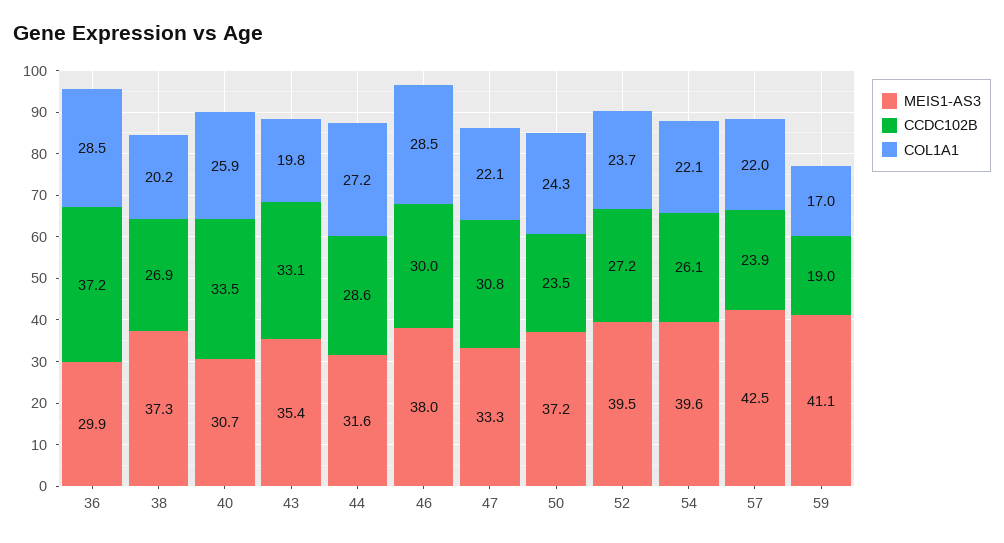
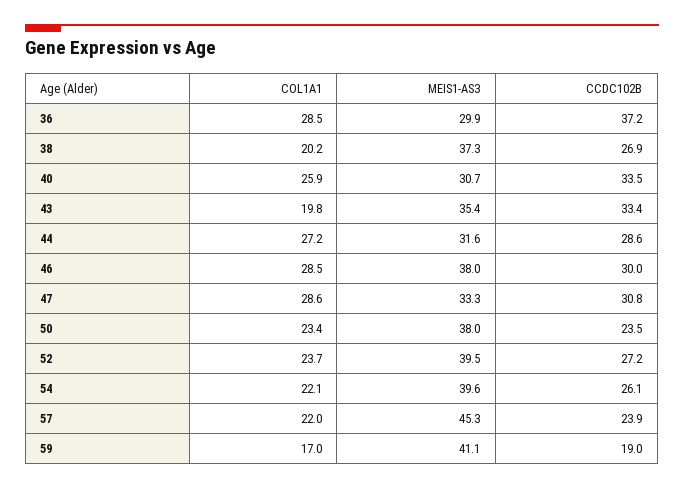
  {
    "MEIS1-AS3": {
      "36": 29.9,
      "38": 37.3,
      "40": 30.7,
      "43": 35.4,
      "44": 31.6,
      "46": 38,
      "47": 33.3,
-     "50": 37.2,
+     "50": 38,
      "52": 39.5,
      "54": 39.6,
-     "57": 42.5,
+     "57": 45.3,
      "59": 41.1
    },
    "CCDC102B": {
      "36": 37.2,
      "38": 26.9,
      "40": 33.5,
-     "43": 33.1,
+     "43": 33.4,
      "44": 28.6,
      "46": 30,
      "47": 30.8,
      "50": 23.5,
      "52": 27.2,
      "54": 26.1,
      "57": 23.9,
      "59": 19
    },
    "COL1A1": {
      "36": 28.5,
      "38": 20.2,
      "40": 25.9,
      "43": 19.8,
      "44": 27.2,
      "46": 28.5,
-     "47": 22.1,
+     "47": 28.6,
-     "50": 24.3,
+     "50": 23.4,
      "52": 23.7,
      "54": 22.1,
      "57": 22,
      "59": 17
    }
  }

